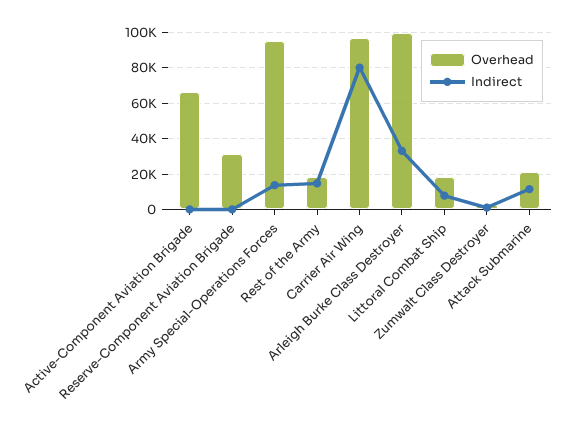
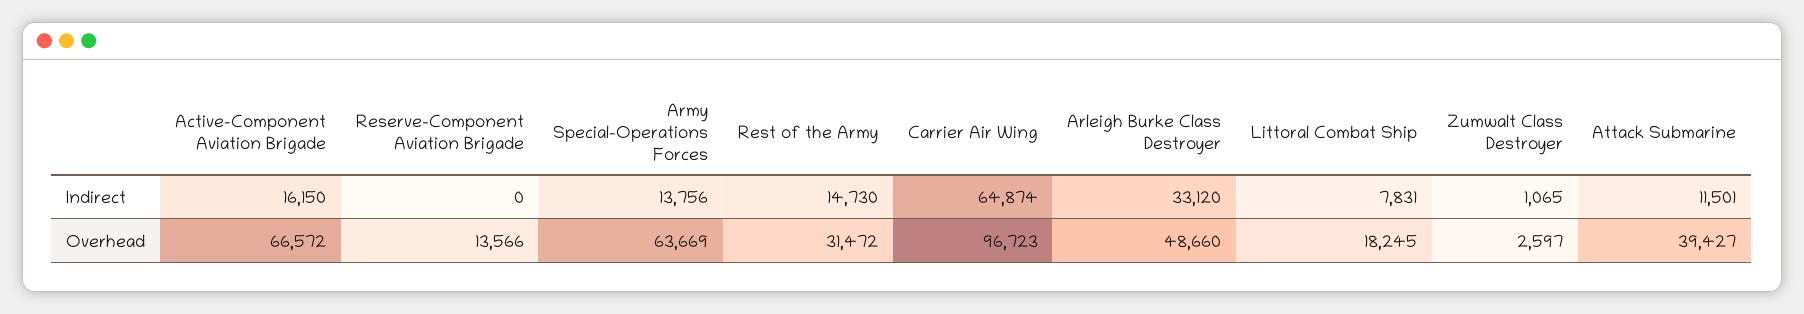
  {
    "Overhead": {
      "Active-Component Aviation Brigade": 66572,
-     "Reserve-Component Aviation Brigade": 30000,
+     "Reserve-Component Aviation Brigade": 13566,
-     "Army Special-Operations Forces": 95000,
+     "Army Special-Operations Forces": 63669,
-     "Rest of the Army": 20000,
+     "Rest of the Army": 31472,
      "Carrier Air Wing": 96723,
-     "Arleigh Burke Class Destroyer": 100000,
+     "Arleigh Burke Class Destroyer": 48660,
      "Littoral Combat Ship": 18245,
      "Zumwalt Class Destroyer": 2597,
-     "Attack Submarine": 20000
+     "Attack Submarine": 39427
    },
    "Indirect": {
-     "Active-Component Aviation Brigade": 0,
+     "Active-Component Aviation Brigade": 16150,
      "Reserve-Component Aviation Brigade": 0,
      "Army Special-Operations Forces": 13756,
      "Rest of the Army": 14730,
-     "Carrier Air Wing": 80000,
+     "Carrier Air Wing": 64874,
      "Arleigh Burke Class Destroyer": 33120,
      "Littoral Combat Ship": 7831,
      "Zumwalt Class Destroyer": 1065,
      "Attack Submarine": 11501
    }
  }

